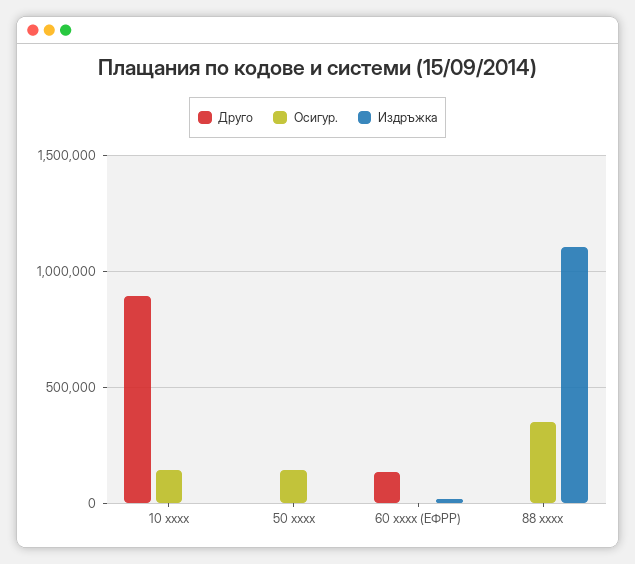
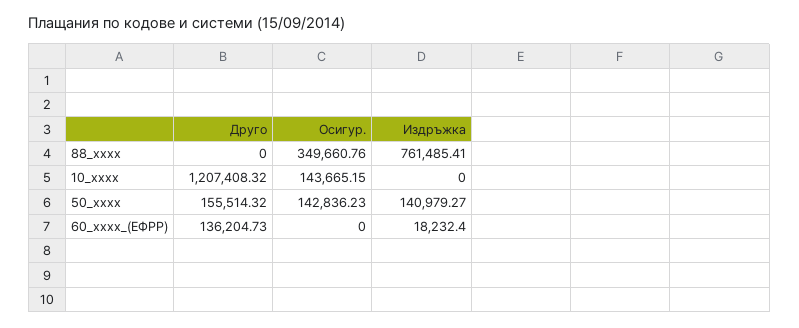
  {
    "Друго": {
-     "10 xxxx": 900000,
+     "10 xxxx": 1207408.32,
-     "50 xxxx": 0,
+     "50 xxxx": 155514.32,
      "60 xxxx (ЕФРР)": 136204.73,
      "88 xxxx": 0
    },
    "Осигур.": {
      "10 xxxx": 143665.15,
      "50 xxxx": 142836.23,
      "60 xxxx (ЕФРР)": 0,
      "88 xxxx": 349660.76
    },
    "Издръжка": {
      "10 xxxx": 0,
-     "50 xxxx": 0,
+     "50 xxxx": 140979.27,
      "60 xxxx (ЕФРР)": 18232.4,
-     "88 xxxx": 1100000
+     "88 xxxx": 761485.41
    }
  }

